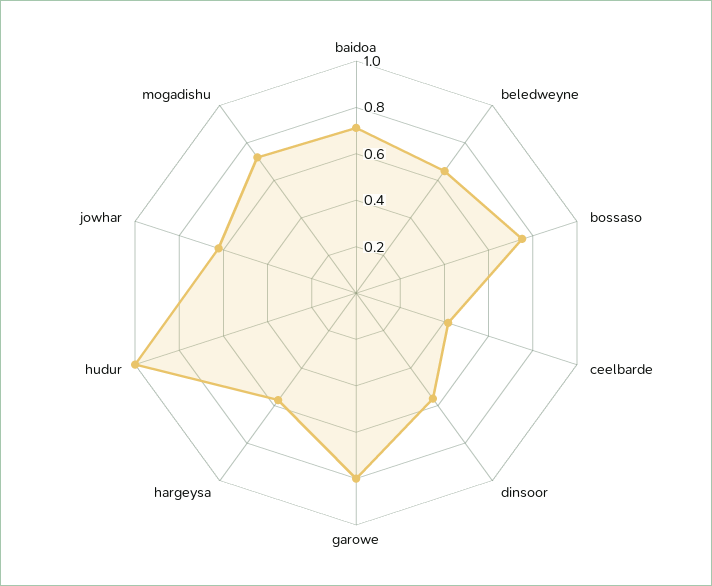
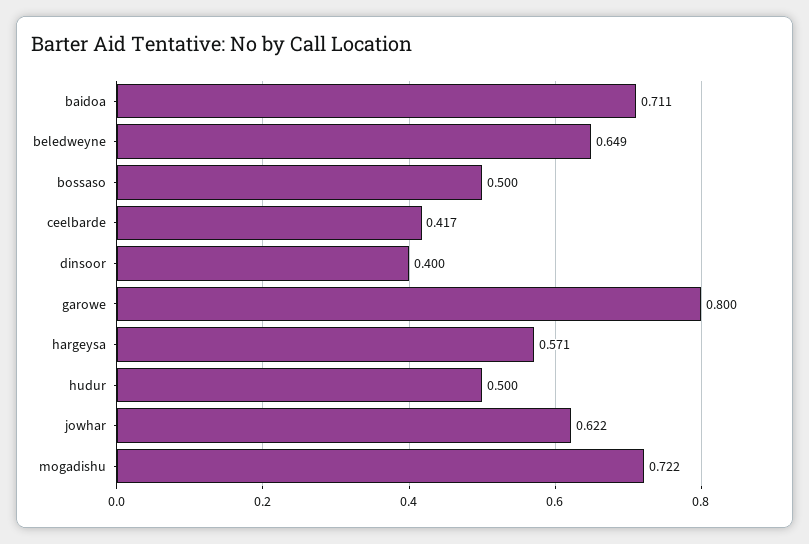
  {
    "baidoa": 0.711,
    "beledweyne": 0.649,
-   "bossaso": 0.75,
+   "bossaso": 0.5,
    "ceelbarde": 0.417,
-   "dinsoor": 0.55,
+   "dinsoor": 0.4,
    "garowe": 0.8,
    "hargeysa": 0.571,
-   "hudur": 1,
+   "hudur": 0.5,
    "jowhar": 0.622,
    "mogadishu": 0.722
  }

